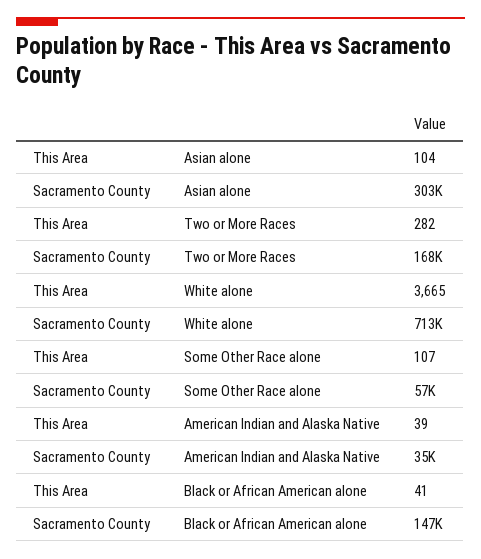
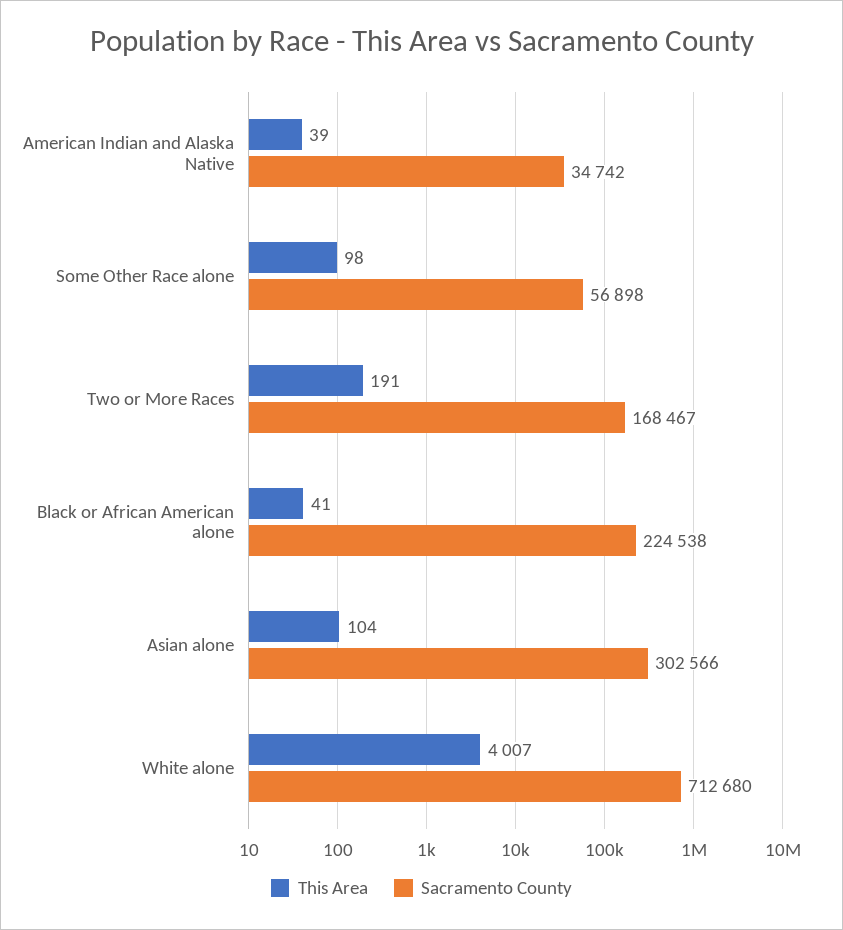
  {
    "This Area": {
      "Asian alone": 104,
-     "Two or More Races": 282,
+     "Two or More Races": 191,
-     "White alone": 3665,
+     "White alone": 4007,
-     "Some Other Race alone": 107,
+     "Some Other Race alone": 98,
      "American Indian and Alaska Native": 39,
      "Black or African American alone": 41
    },
    "Sacramento County": {
      "Asian alone": 302566,
      "Two or More Races": 168467,
      "White alone": 712680,
      "Some Other Race alone": 56898,
      "American Indian and Alaska Native": 34742,
-     "Black or African American alone": 147000
+     "Black or African American alone": 224538
    }
  }

